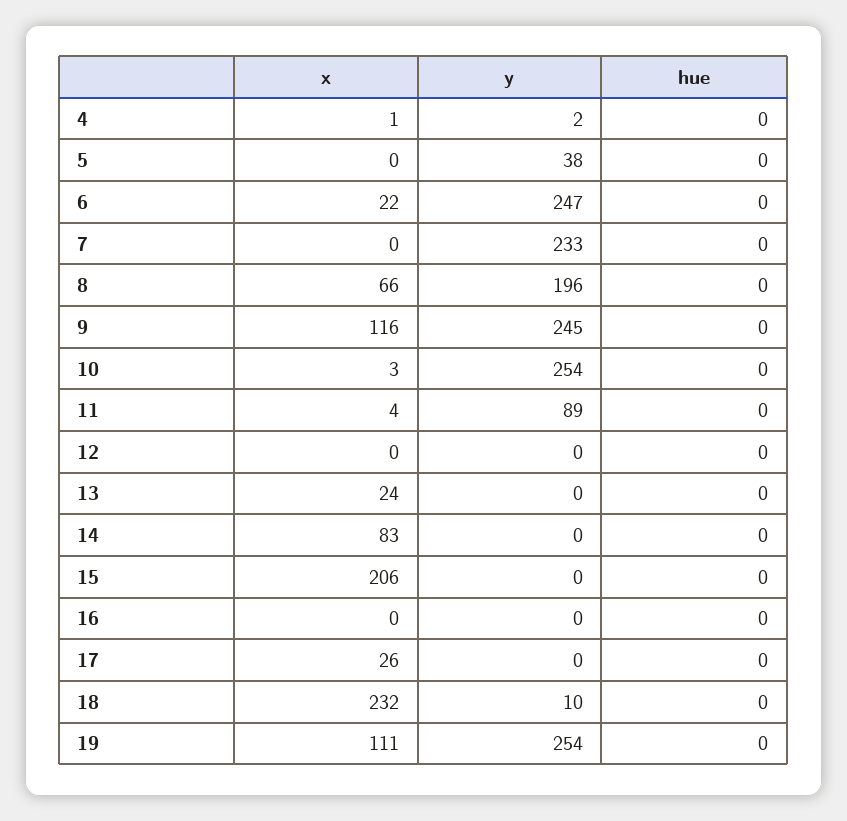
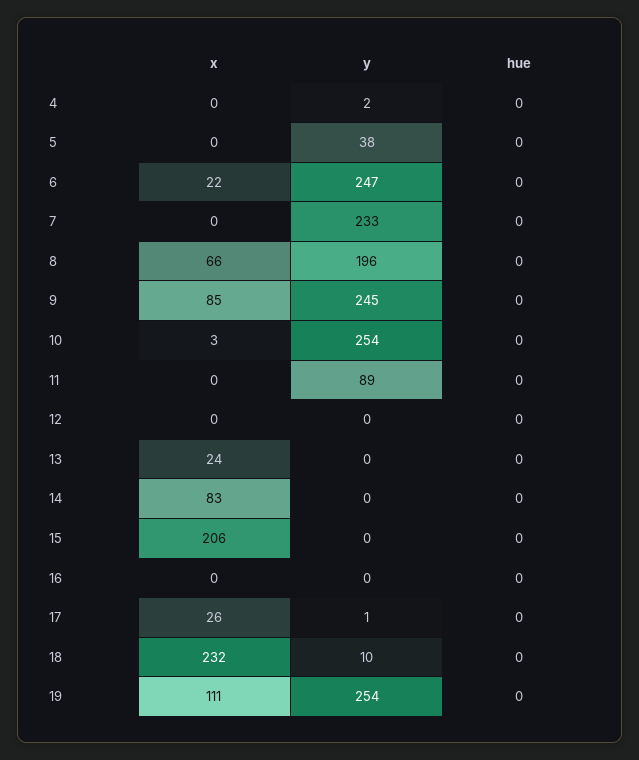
  {
    "x": {
-     "4": 1,
+     "4": 0,
      "5": 0,
      "6": 22,
      "7": 0,
      "8": 66,
-     "9": 116,
+     "9": 85,
      "10": 3,
-     "11": 4,
+     "11": 0,
      "12": 0,
      "13": 24,
      "14": 83,
      "15": 206,
      "16": 0,
      "17": 26,
      "18": 232,
      "19": 111
    },
    "y": {
      "4": 2,
      "5": 38,
      "6": 247,
      "7": 233,
      "8": 196,
      "9": 245,
      "10": 254,
      "11": 89,
      "12": 0,
      "13": 0,
      "14": 0,
      "15": 0,
      "16": 0,
-     "17": 0,
+     "17": 1,
      "18": 10,
      "19": 254
    },
    "hue": {
      "4": 0,
      "5": 0,
      "6": 0,
      "7": 0,
      "8": 0,
      "9": 0,
      "10": 0,
      "11": 0,
      "12": 0,
      "13": 0,
      "14": 0,
      "15": 0,
      "16": 0,
      "17": 0,
      "18": 0,
      "19": 0
    }
  }

